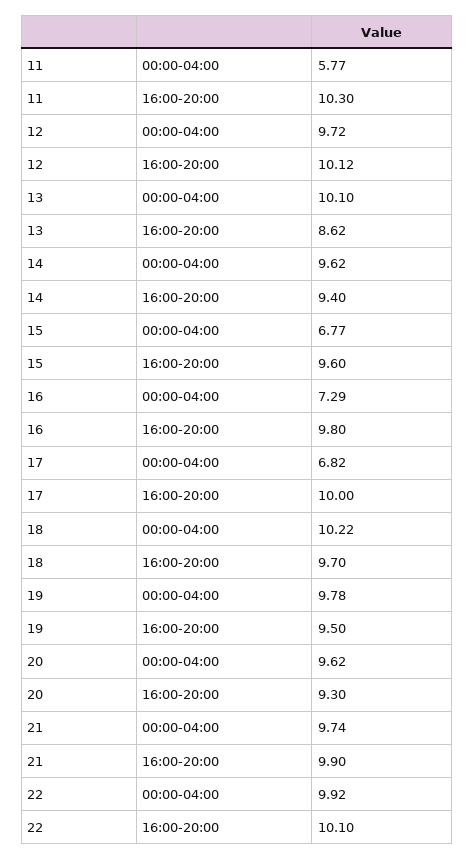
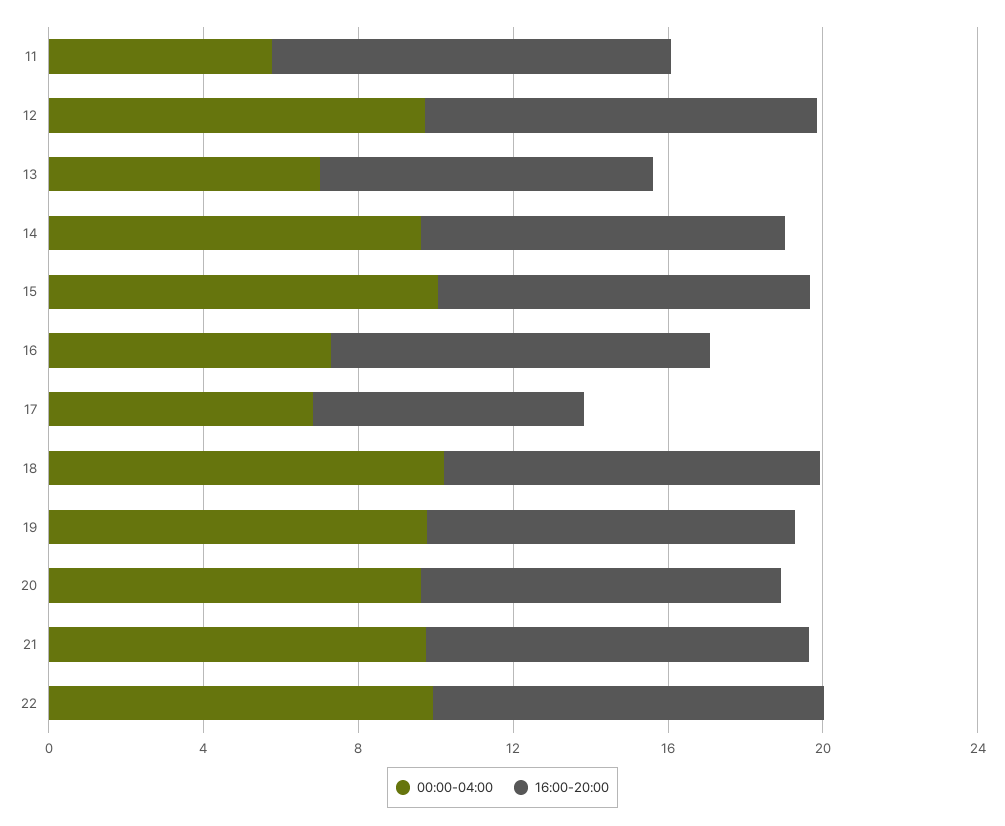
  {
    "00:00-04:00": {
      "11": 5.77,
      "12": 9.72,
-     "13": 10.1,
+     "13": 7,
      "14": 9.62,
-     "15": 6.77,
+     "15": 10,
      "16": 7.29,
      "17": 6.82,
      "18": 10.22,
      "19": 9.78,
      "20": 9.62,
      "21": 9.74,
      "22": 9.92
    },
    "16:00-20:00": {
      "11": 10.3,
      "12": 10.12,
      "13": 8.62,
      "14": 9.4,
      "15": 9.6,
      "16": 9.8,
-     "17": 10,
+     "17": 7,
      "18": 9.7,
      "19": 9.5,
      "20": 9.3,
      "21": 9.9,
      "22": 10.1
    }
  }

